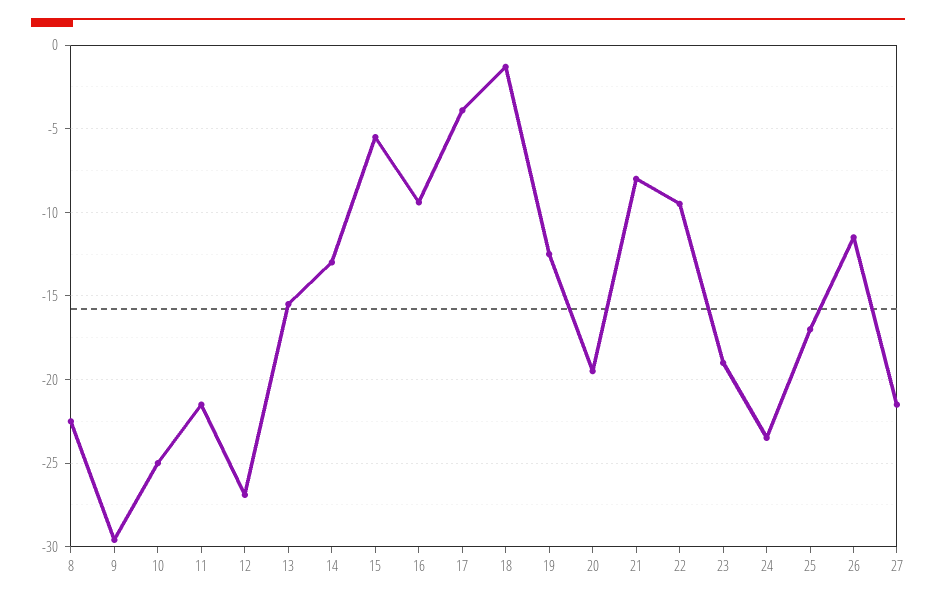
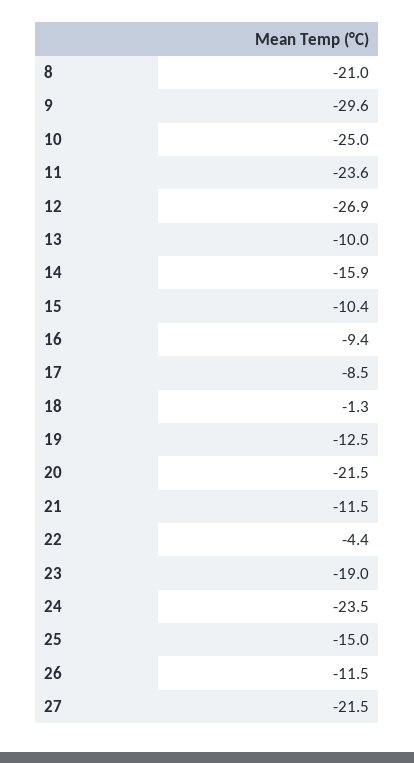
  {
-   "8": -22.5,
+   "8": -21,
    "9": -29.6,
    "10": -25,
-   "11": -21.5,
+   "11": -23.6,
    "12": -26.9,
-   "13": -15.5,
+   "13": -10,
-   "14": -13,
+   "14": -15.9,
-   "15": -5.5,
+   "15": -10.4,
    "16": -9.4,
-   "17": -4,
+   "17": -8.5,
    "18": -1.3,
    "19": -12.5,
-   "20": -19.5,
+   "20": -21.5,
-   "21": -8,
+   "21": -11.5,
-   "22": -9.5,
+   "22": -4.4,
    "23": -19,
    "24": -23.5,
-   "25": -17,
+   "25": -15,
    "26": -11.5,
    "27": -21.5
  }

